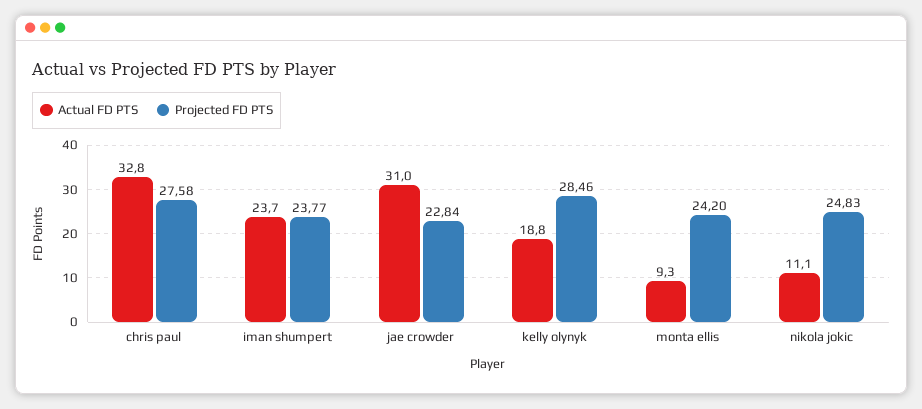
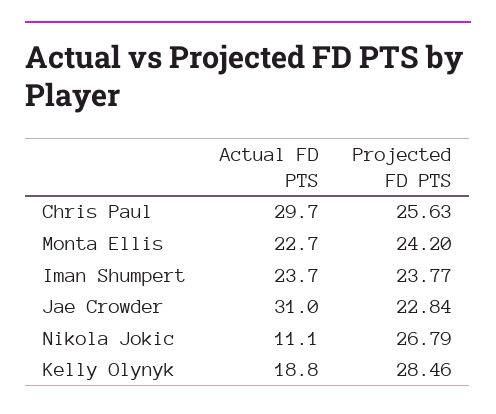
  {
    "Actual FD PTS": {
-     "chris paul": 32.8,
+     "chris paul": 29.7,
      "iman shumpert": 23.7,
      "jae crowder": 31,
      "kelly olynyk": 18.8,
-     "monta ellis": 9.3,
+     "monta ellis": 22.7,
      "nikola jokic": 11.1
    },
    "Projected FD PTS": {
-     "chris paul": 27.58,
+     "chris paul": 25.63,
      "iman shumpert": 23.77,
      "jae crowder": 22.84,
      "kelly olynyk": 28.46,
      "monta ellis": 24.2,
-     "nikola jokic": 24.83
+     "nikola jokic": 26.79
    }
  }

